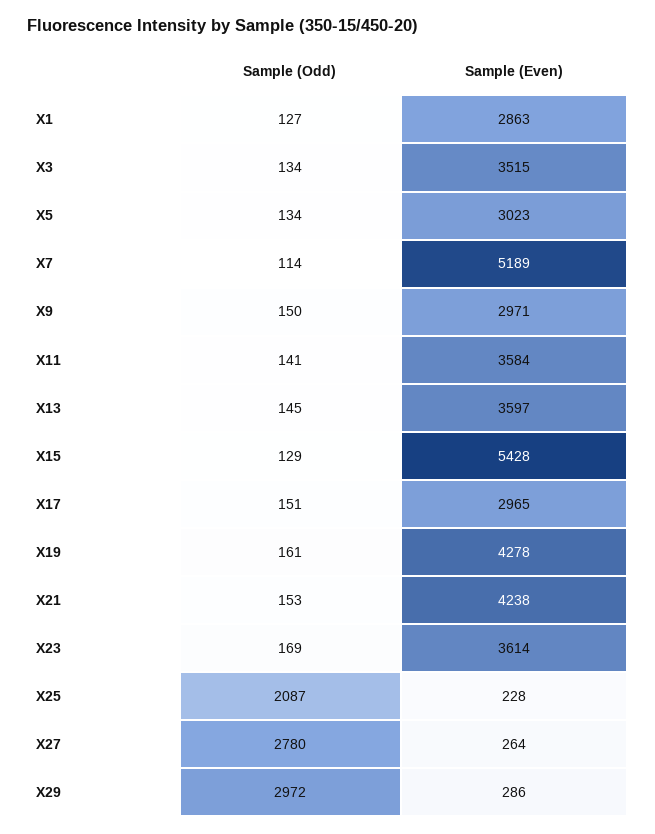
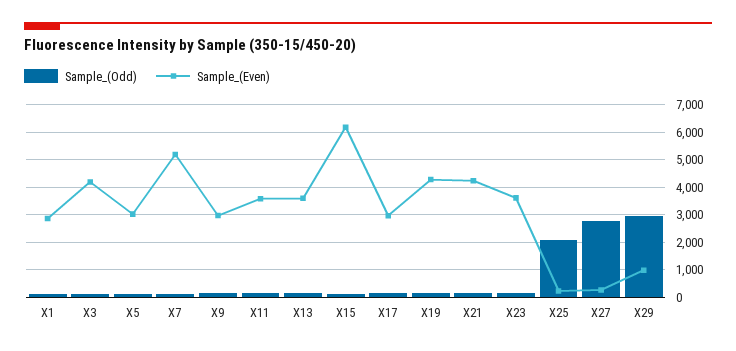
  {
    "Sample (Odd)": {
      "X1": 127,
      "X3": 134,
      "X5": 134,
      "X7": 114,
      "X9": 150,
      "X11": 141,
      "X13": 145,
      "X15": 129,
      "X17": 151,
      "X19": 161,
      "X21": 153,
      "X23": 169,
      "X25": 2087,
      "X27": 2780,
      "X29": 2972
    },
    "Sample (Even)": {
      "X1": 2863,
-     "X3": 3515,
+     "X3": 4250,
      "X5": 3023,
      "X7": 5189,
      "X9": 2971,
      "X11": 3584,
      "X13": 3597,
-     "X15": 5428,
+     "X15": 6250,
      "X17": 2965,
      "X19": 4278,
      "X21": 4238,
      "X23": 3614,
      "X25": 228,
      "X27": 264,
-     "X29": 286
+     "X29": 1000
    }
  }

